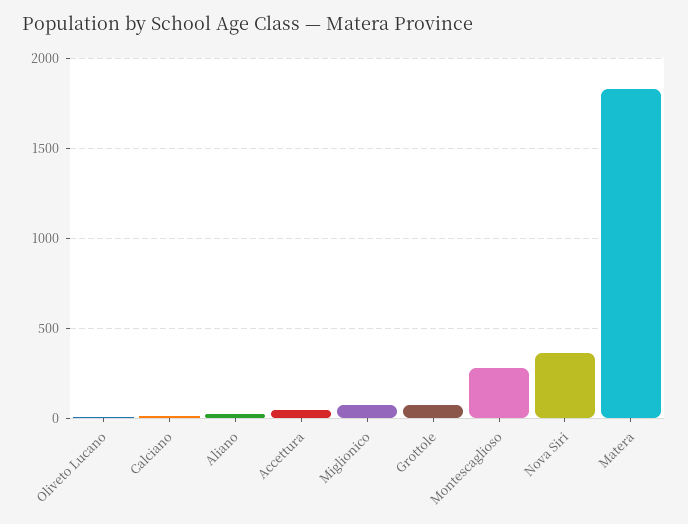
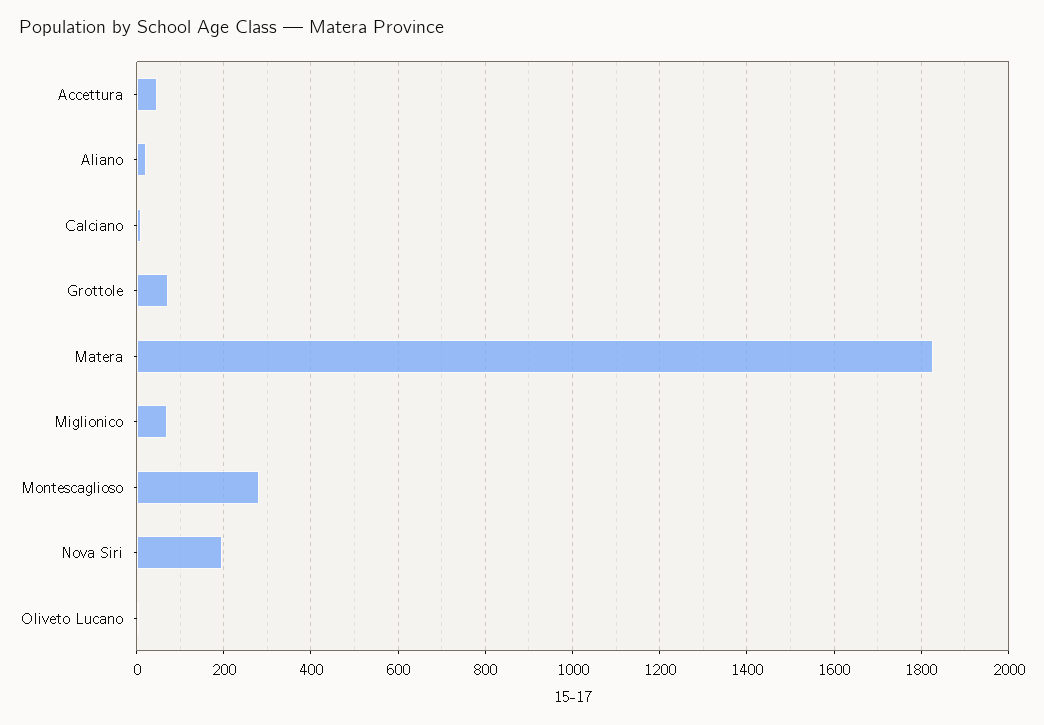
  {
    "Oliveto Lucano": 0,
    "Calciano": 20,
    "Aliano": 20,
    "Accettura": 40,
    "Miglionico": 80,
    "Grottole": 80,
    "Montescaglioso": 280,
-   "Nova Siri": 350,
+   "Nova Siri": 200,
    "Matera": 1820
  }

